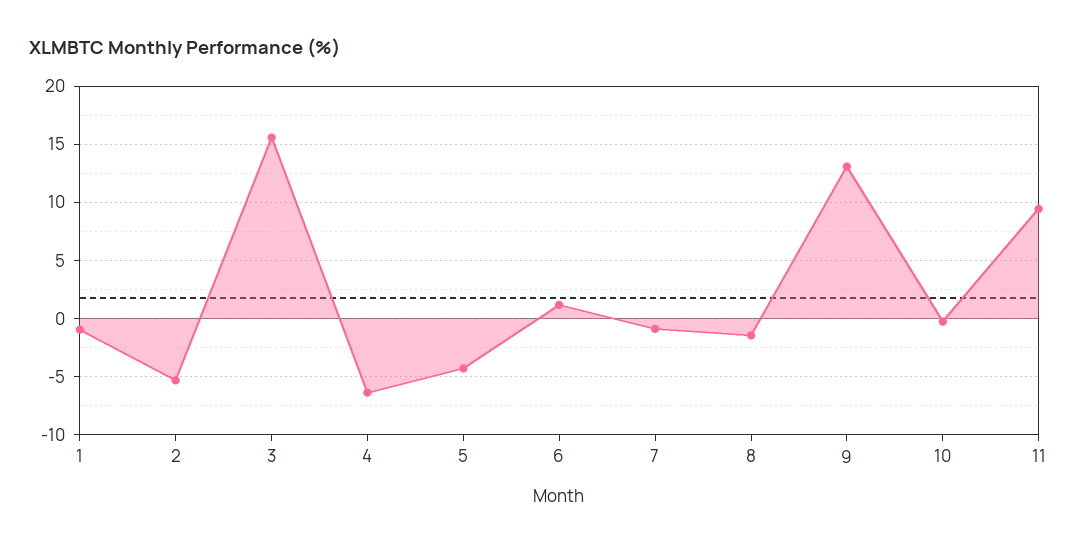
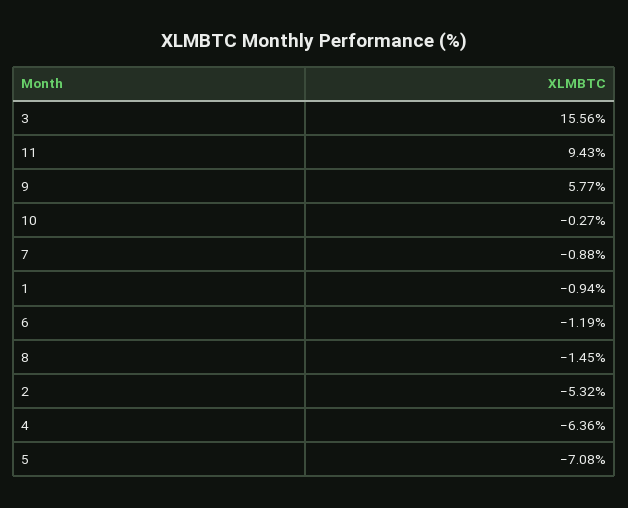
  {
    "1": -0.94,
    "2": -5.32,
    "3": 15.56,
    "4": -6.36,
-   "5": -4,
+   "5": -7.08,
-   "6": 1,
+   "6": -1.19,
    "7": -0.88,
    "8": -1.45,
-   "9": 13,
+   "9": 5.77,
    "10": -0.27,
    "11": 9.43
  }

